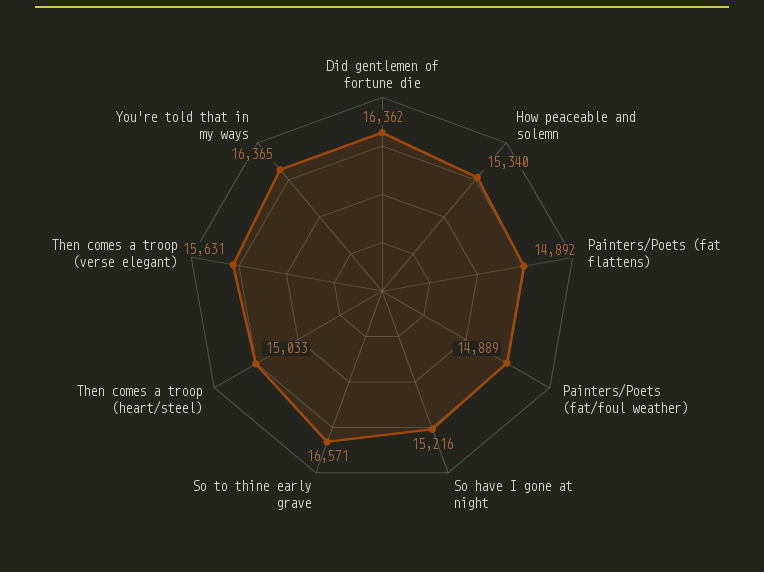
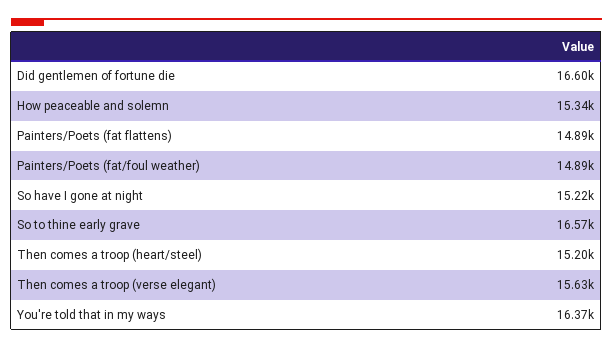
  {
-   "Did gentlemen of fortune die": 16362,
+   "Did gentlemen of fortune die": 16600,
    "How peaceable and solemn": 15340,
    "Painters/Poets (fat flattens)": 14892,
    "Painters/Poets (fat/foul weather)": 14889,
    "So have I gone at night": 15216,
    "So to thine early grave": 16571,
-   "Then comes a troop (heart/steel)": 15033,
+   "Then comes a troop (heart/steel)": 15200,
    "Then comes a troop (verse elegant)": 15631,
    "You're told that in my ways": 16365
  }

